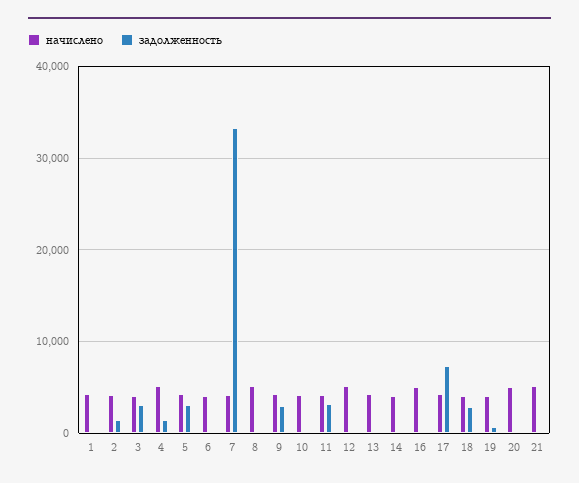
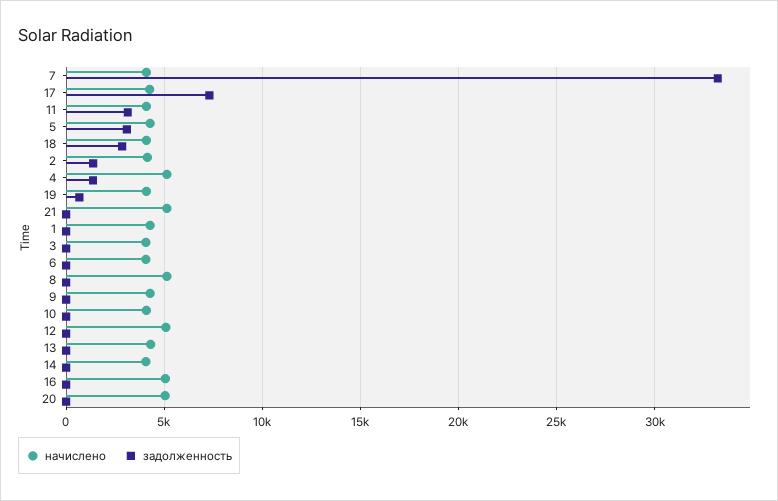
  {
    "начислено": {
      "1": 4500,
      "2": 4000,
      "3": 4000,
      "4": 5000,
      "5": 4500,
      "6": 4000,
      "7": 4000,
      "8": 5000,
      "9": 4500,
      "10": 4000,
      "11": 4000,
      "12": 5000,
      "13": 4500,
      "14": 4000,
      "16": 5000,
      "17": 4500,
      "18": 4000,
      "19": 4000,
      "20": 5000,
      "21": 5000
    },
    "задолженность": {
      "1": 0,
      "2": 1500,
-     "3": 3000,
+     "3": 0,
      "4": 1500,
      "5": 3000,
      "6": 0,
      "7": 33000,
      "8": 0,
-     "9": 3000,
+     "9": 0,
      "10": 0,
      "11": 3000,
      "12": 0,
      "13": 0,
      "14": 0,
      "16": 0,
      "17": 7500,
      "18": 3000,
      "19": 500,
      "20": 0,
      "21": 0
    }
  }

